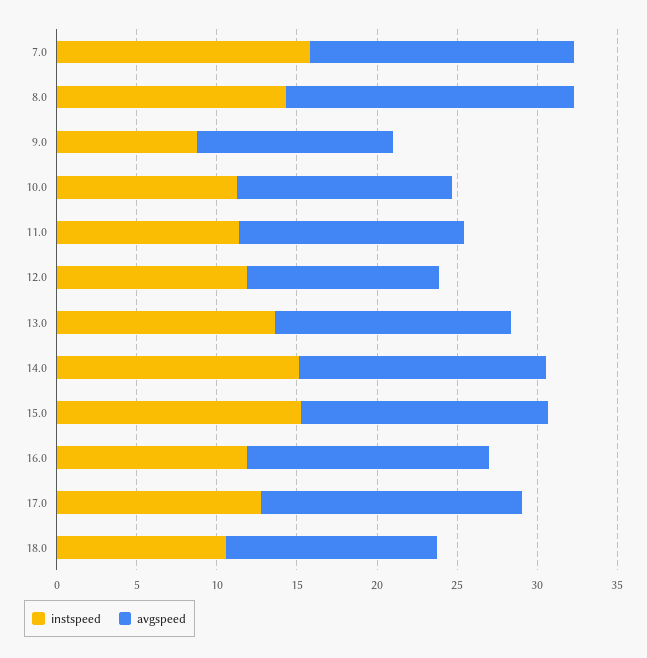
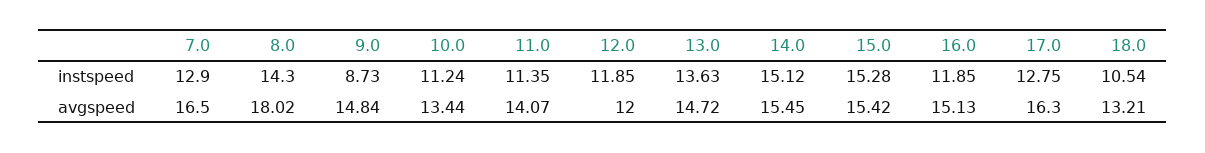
  {
    "instspeed": {
-     "7.0": 16,
+     "7.0": 12.9,
      "8.0": 14.3,
      "9.0": 8.73,
      "10.0": 11.24,
      "11.0": 11.35,
      "12.0": 11.85,
      "13.0": 13.63,
      "14.0": 15.12,
      "15.0": 15.28,
      "16.0": 11.85,
      "17.0": 12.75,
      "18.0": 10.54
    },
    "avgspeed": {
      "7.0": 16.5,
      "8.0": 18.02,
-     "9.0": 12,
+     "9.0": 14.84,
      "10.0": 13.44,
      "11.0": 14.07,
      "12.0": 12,
      "13.0": 14.72,
      "14.0": 15.45,
      "15.0": 15.42,
      "16.0": 15.13,
      "17.0": 16.3,
      "18.0": 13.21
    }
  }

